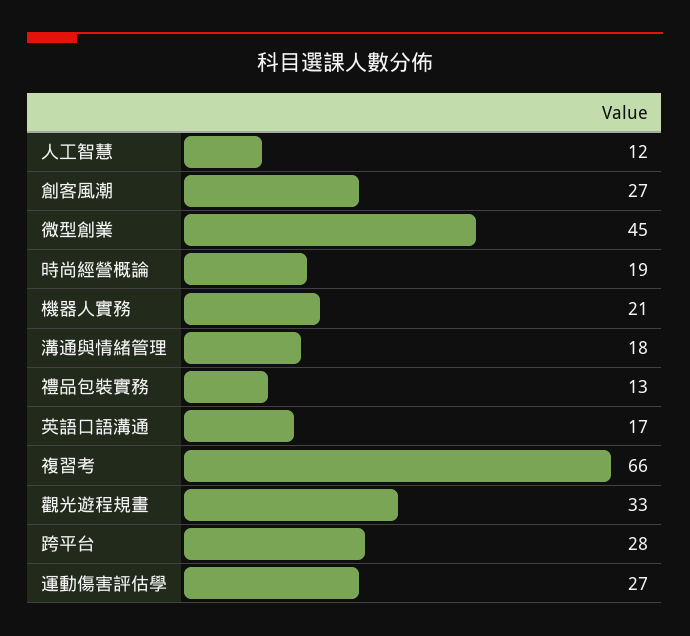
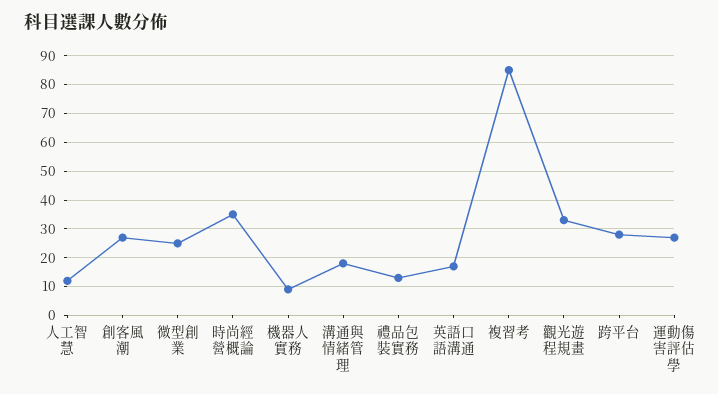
  {
    "人工智慧": 12,
    "創客風潮": 27,
-   "微型創業": 45,
+   "微型創業": 25,
-   "時尚經營概論": 19,
+   "時尚經營概論": 35,
-   "機器人實務": 21,
+   "機器人實務": 10,
    "溝通與情緒管理": 18,
    "禮品包裝實務": 13,
    "英語口語溝通": 17,
-   "複習考": 66,
+   "複習考": 85,
    "觀光遊程規畫": 33,
    "跨平台": 28,
    "運動傷害評估學": 27
  }

